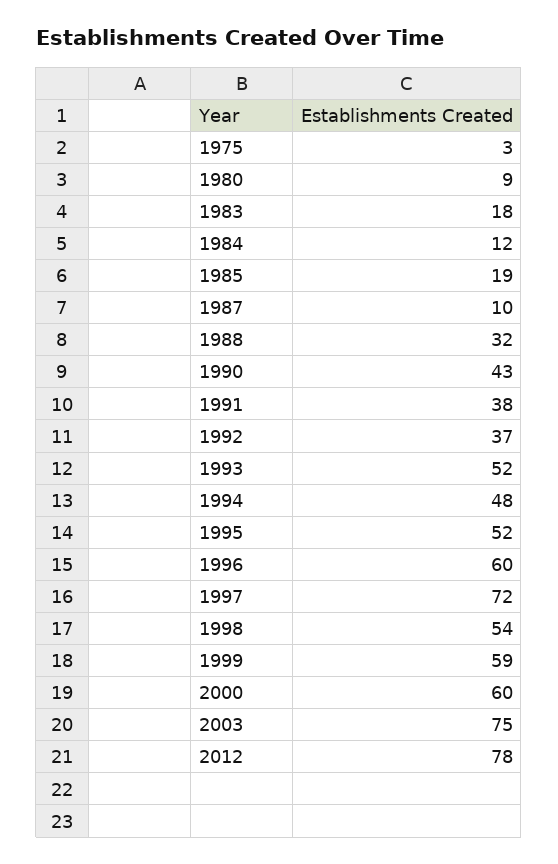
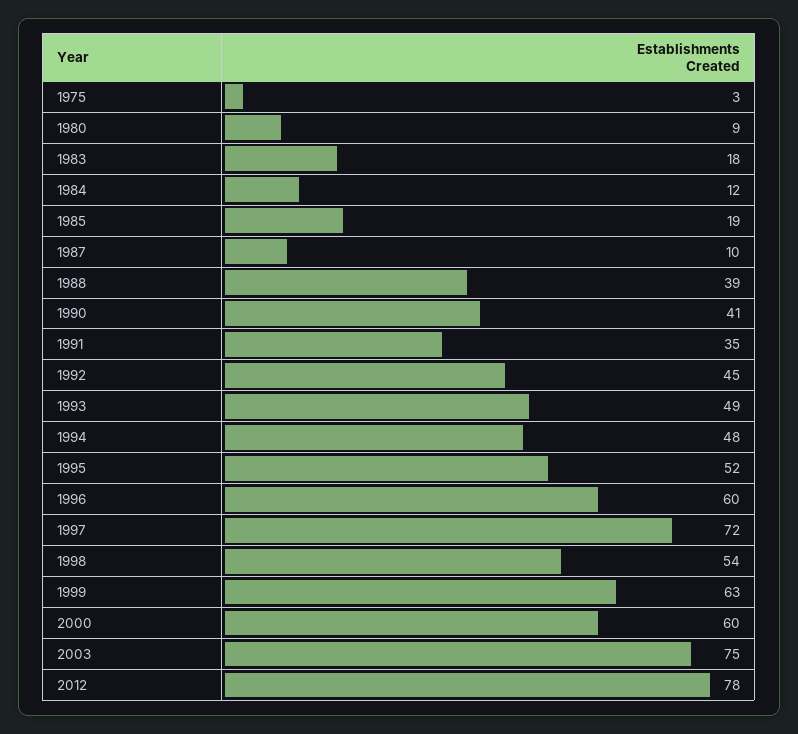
  {
    "1975": 3,
    "1980": 9,
    "1983": 18,
    "1984": 12,
    "1985": 19,
    "1987": 10,
-   "1988": 32,
+   "1988": 39,
-   "1990": 43,
+   "1990": 41,
-   "1991": 38,
+   "1991": 35,
-   "1992": 37,
+   "1992": 45,
-   "1993": 52,
+   "1993": 49,
    "1994": 48,
    "1995": 52,
    "1996": 60,
    "1997": 72,
    "1998": 54,
-   "1999": 59,
+   "1999": 63,
    "2000": 60,
    "2003": 75,
    "2012": 78
  }

